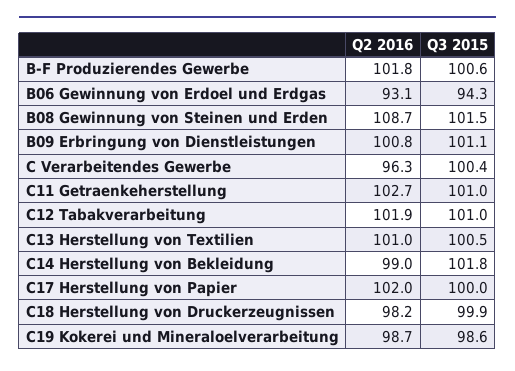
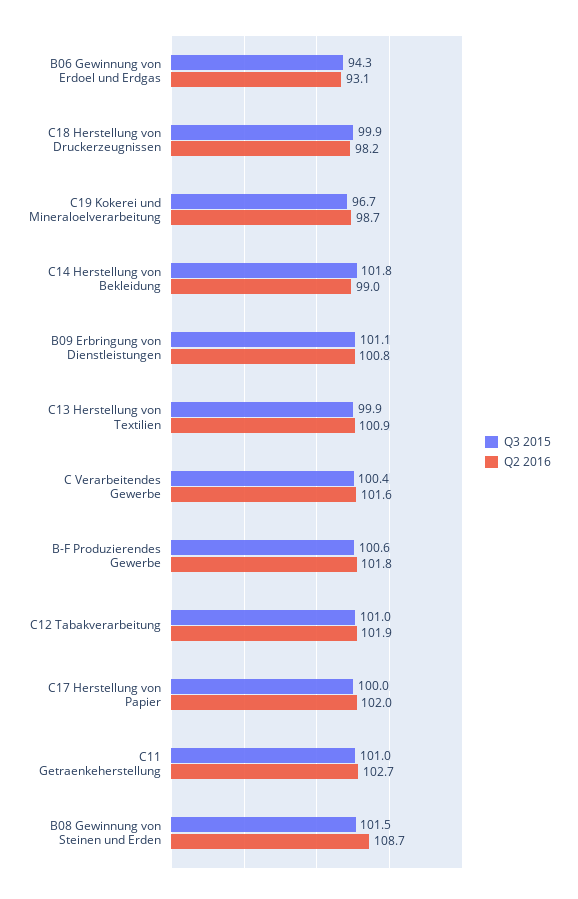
  {
    "Q2 2016": {
      "B-F Produzierendes Gewerbe": 101.8,
      "B06 Gewinnung von Erdoel und Erdgas": 93.1,
      "B08 Gewinnung von Steinen und Erden": 108.7,
      "B09 Erbringung von Dienstleistungen": 100.8,
-     "C Verarbeitendes Gewerbe": 96.3,
+     "C Verarbeitendes Gewerbe": 101.6,
      "C11 Getraenkeherstellung": 102.7,
      "C12 Tabakverarbeitung": 101.9,
-     "C13 Herstellung von Textilien": 101,
+     "C13 Herstellung von Textilien": 100.9,
      "C14 Herstellung von Bekleidung": 99,
      "C17 Herstellung von Papier": 102,
      "C18 Herstellung von Druckerzeugnissen": 98.2,
      "C19 Kokerei und Mineraloelverarbeitung": 98.7
    },
    "Q3 2015": {
      "B-F Produzierendes Gewerbe": 100.6,
      "B06 Gewinnung von Erdoel und Erdgas": 94.3,
      "B08 Gewinnung von Steinen und Erden": 101.5,
      "B09 Erbringung von Dienstleistungen": 101.1,
      "C Verarbeitendes Gewerbe": 100.4,
      "C11 Getraenkeherstellung": 101,
      "C12 Tabakverarbeitung": 101,
-     "C13 Herstellung von Textilien": 100.5,
+     "C13 Herstellung von Textilien": 99.9,
      "C14 Herstellung von Bekleidung": 101.8,
      "C17 Herstellung von Papier": 100,
      "C18 Herstellung von Druckerzeugnissen": 99.9,
-     "C19 Kokerei und Mineraloelverarbeitung": 98.6
+     "C19 Kokerei und Mineraloelverarbeitung": 96.7
    }
  }

